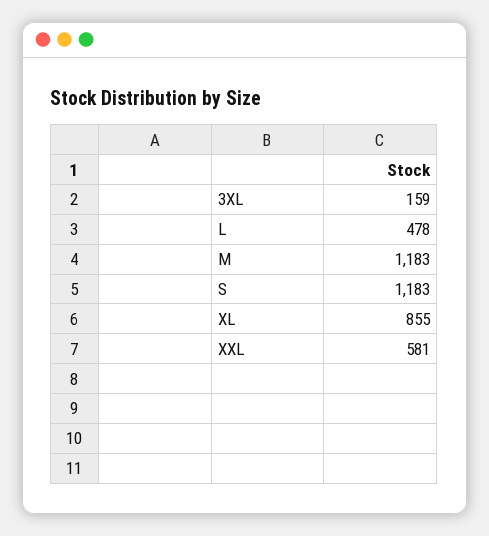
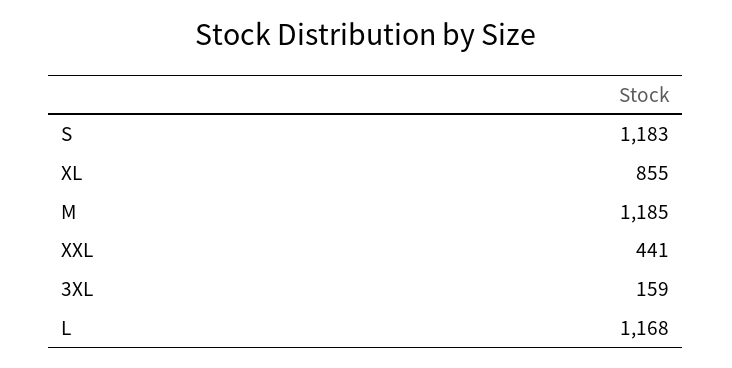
  {
    "3XL": 159,
-   "L": 478,
+   "L": 1168,
-   "M": 1183,
+   "M": 1185,
    "S": 1183,
    "XL": 855,
-   "XXL": 581
+   "XXL": 441
  }

